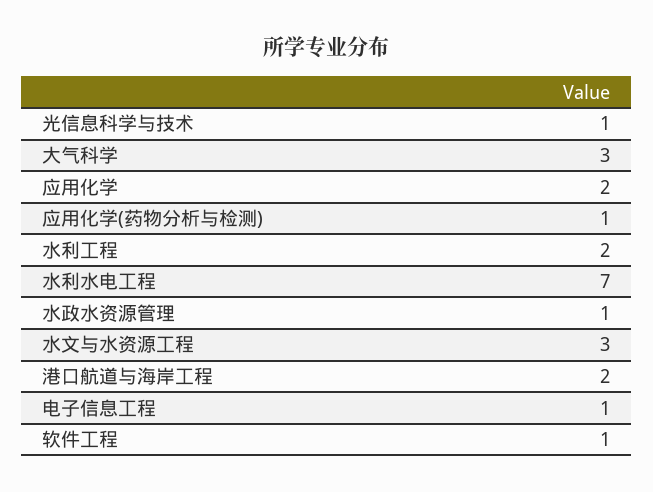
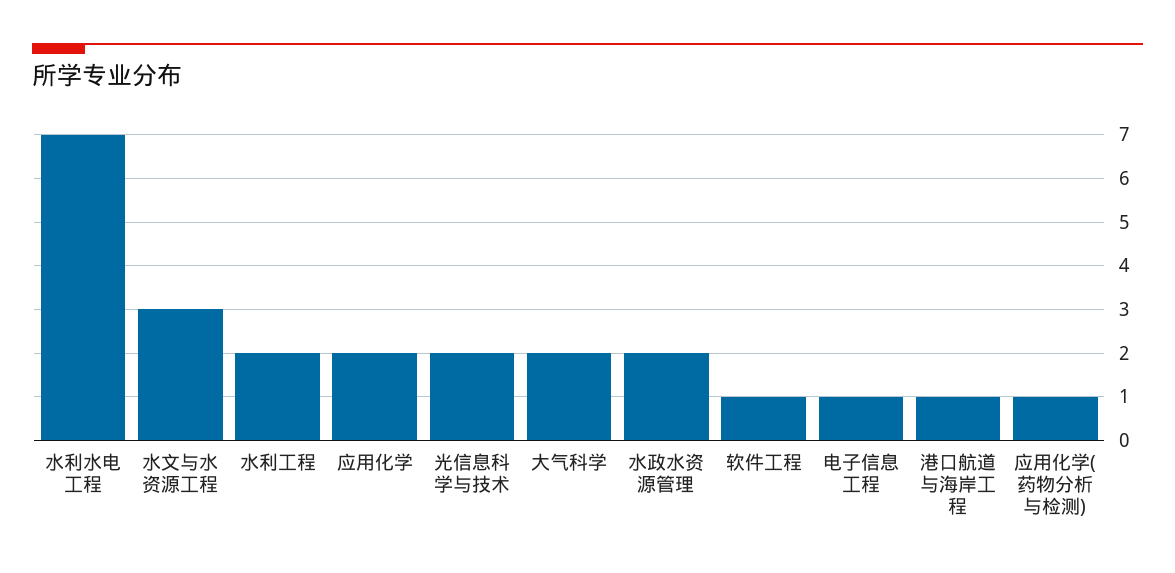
  {
-   "光信息科学与技术": 1,
+   "光信息科学与技术": 2,
-   "大气科学": 3,
+   "大气科学": 2,
    "应用化学": 2,
    "应用化学(药物分析与检测)": 1,
    "水利工程": 2,
    "水利水电工程": 7,
-   "水政水资源管理": 1,
+   "水政水资源管理": 2,
    "水文与水资源工程": 3,
-   "港口航道与海岸工程": 2,
+   "港口航道与海岸工程": 1,
    "电子信息工程": 1,
    "软件工程": 1
  }

